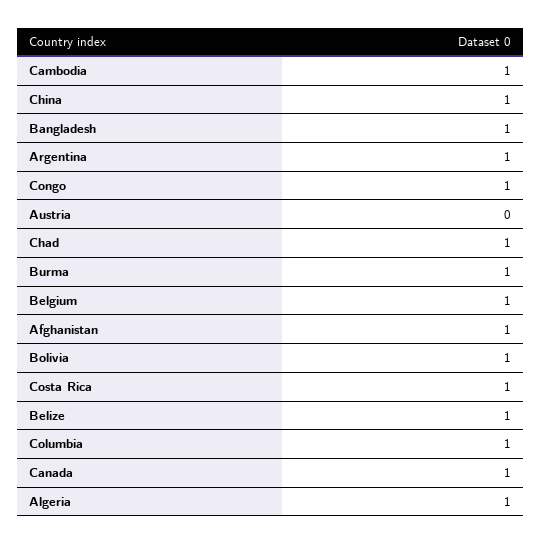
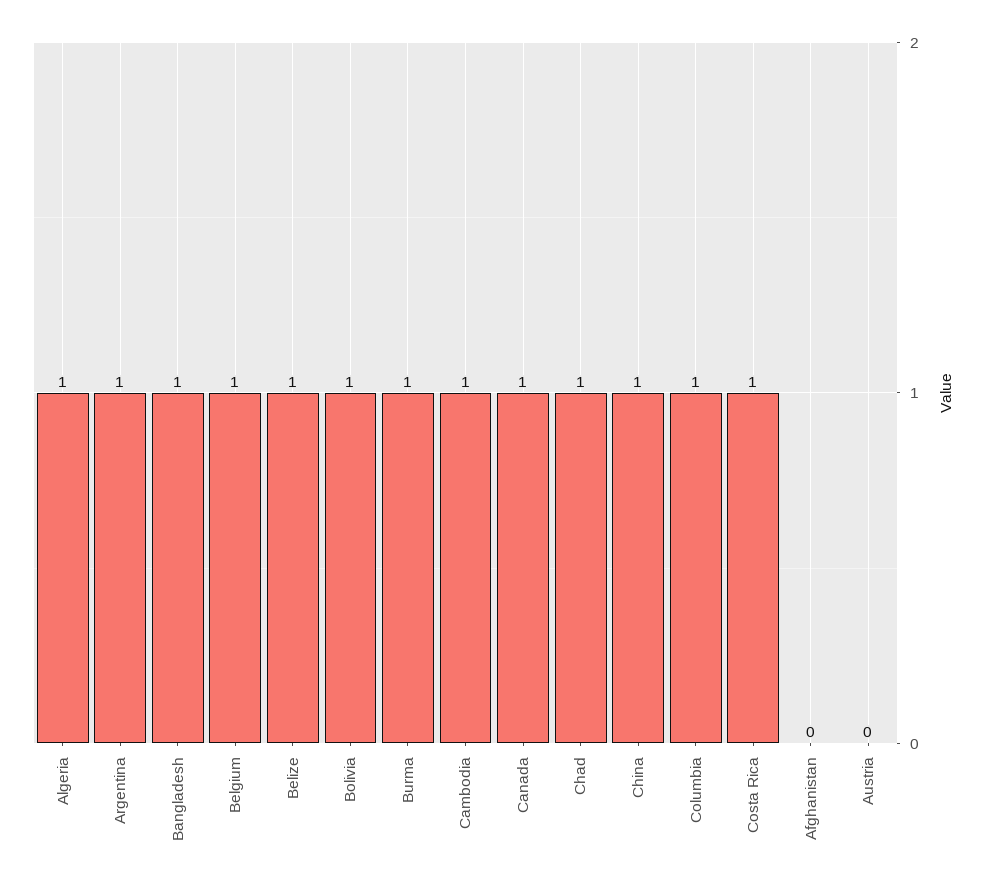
  {
    "Cambodia": 1,
    "China": 1,
    "Bangladesh": 1,
    "Argentina": 1,
-   "Congo": 1,
    "Austria": 0,
    "Chad": 1,
    "Burma": 1,
    "Belgium": 1,
-   "Afghanistan": 1,
+   "Afghanistan": 0,
    "Bolivia": 1,
    "Costa Rica": 1,
    "Belize": 1,
    "Columbia": 1,
    "Canada": 1,
    "Algeria": 1
  }

